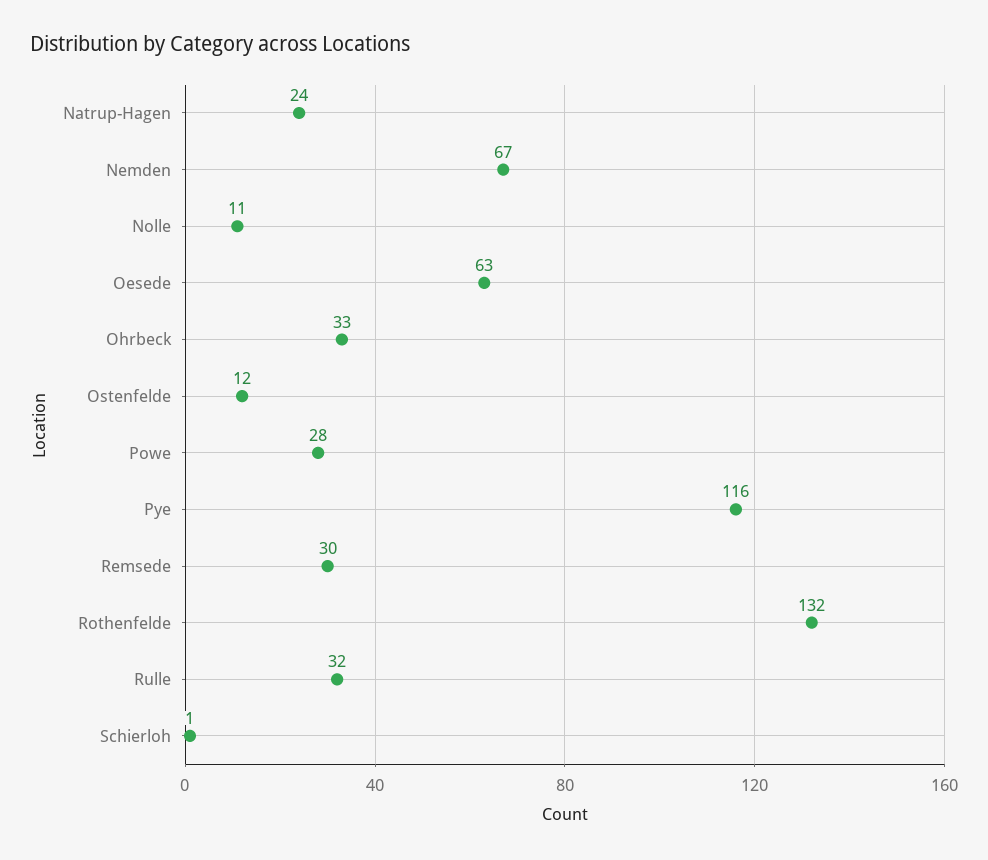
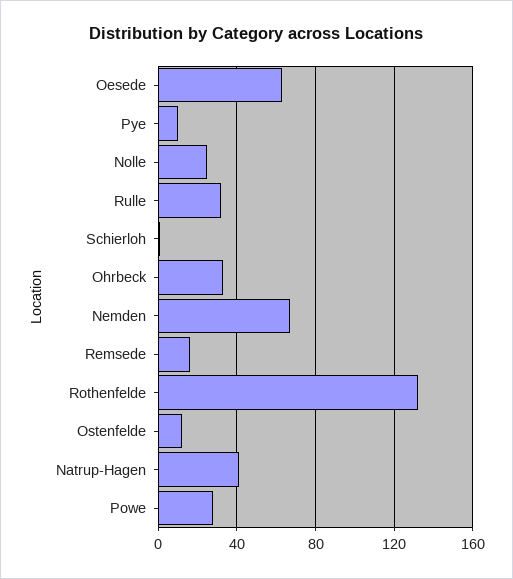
  {
-   "Natrup-Hagen": 24,
+   "Natrup-Hagen": 40,
    "Nemden": 67,
-   "Nolle": 11,
+   "Nolle": 25,
    "Oesede": 63,
    "Ohrbeck": 33,
    "Ostenfelde": 12,
    "Powe": 28,
-   "Pye": 116,
+   "Pye": 10,
-   "Remsede": 30,
+   "Remsede": 15,
    "Rothenfelde": 132,
    "Rulle": 32,
    "Schierloh": 1
  }

